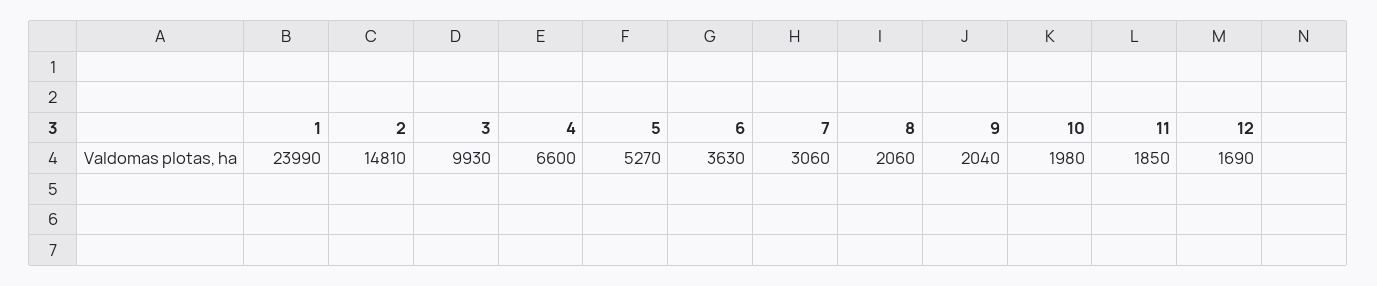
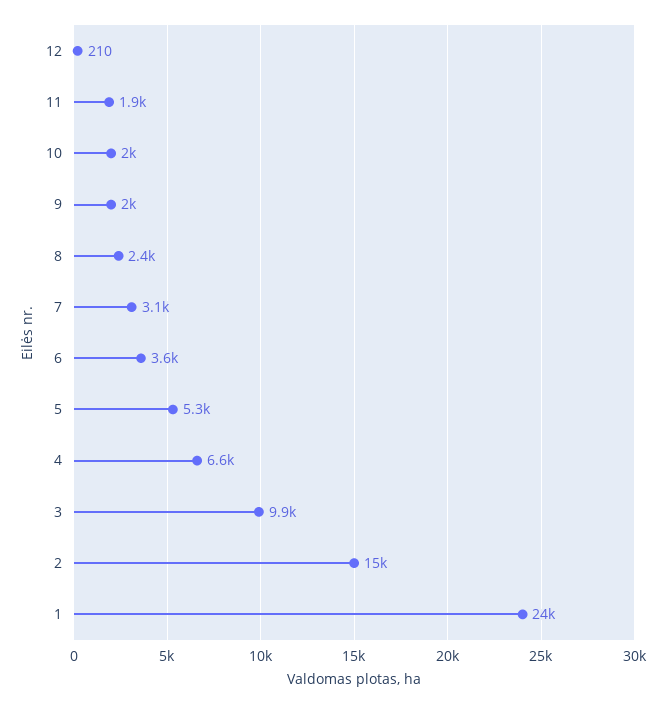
  {
    "1": 23990,
    "2": 14810,
    "3": 9930,
    "4": 6600,
    "5": 5270,
    "6": 3630,
    "7": 3060,
-   "8": 2060,
+   "8": 2400,
    "9": 2040,
    "10": 1980,
    "11": 1850,
-   "12": 1690
+   "12": 210
  }

